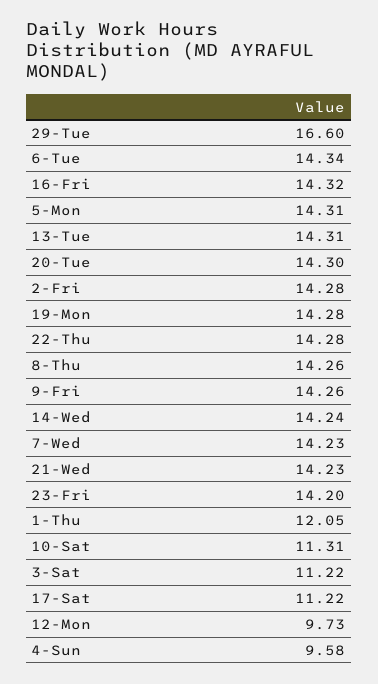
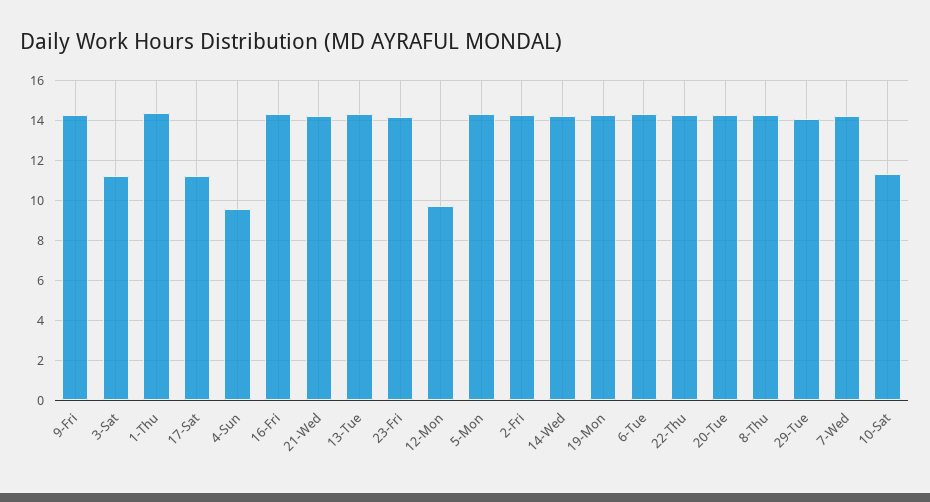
  {
-   "29-Tue": 16.6,
+   "29-Tue": 14,
    "6-Tue": 14.34,
    "16-Fri": 14.32,
    "5-Mon": 14.31,
    "13-Tue": 14.31,
    "20-Tue": 14.3,
    "2-Fri": 14.28,
    "19-Mon": 14.28,
    "22-Thu": 14.28,
    "8-Thu": 14.26,
    "9-Fri": 14.26,
    "14-Wed": 14.24,
    "7-Wed": 14.23,
    "21-Wed": 14.23,
    "23-Fri": 14.2,
-   "1-Thu": 12.05,
+   "1-Thu": 14.5,
    "10-Sat": 11.31,
    "3-Sat": 11.22,
    "17-Sat": 11.22,
    "12-Mon": 9.73,
    "4-Sun": 9.58
  }

